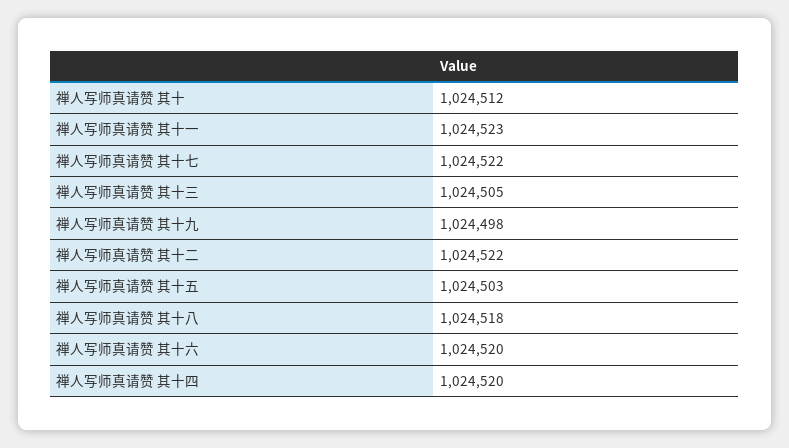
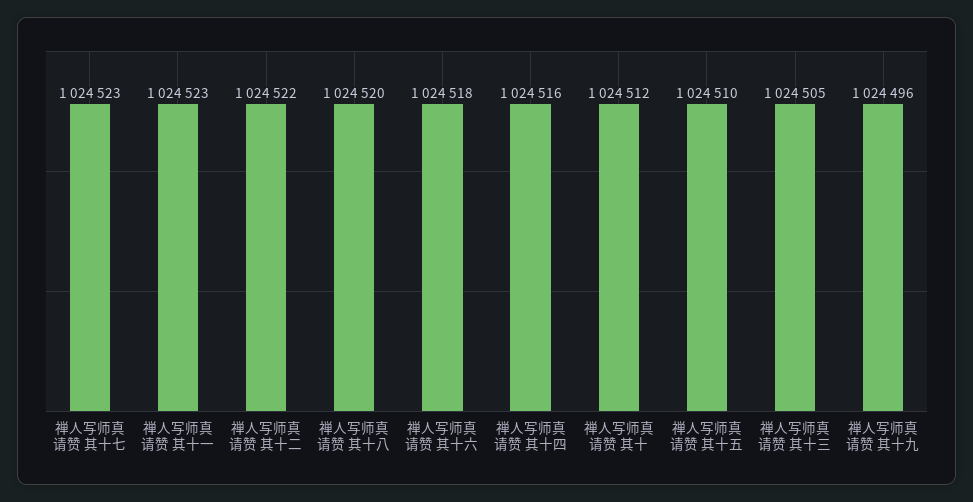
  {
    "禅人写师真请赞 其十": 1024512,
    "禅人写师真请赞 其十一": 1024523,
-   "禅人写师真请赞 其十七": 1024522,
+   "禅人写师真请赞 其十七": 1024523,
    "禅人写师真请赞 其十三": 1024505,
-   "禅人写师真请赞 其十九": 1024498,
+   "禅人写师真请赞 其十九": 1024496,
    "禅人写师真请赞 其十二": 1024522,
-   "禅人写师真请赞 其十五": 1024503,
+   "禅人写师真请赞 其十五": 1024510,
-   "禅人写师真请赞 其十八": 1024518,
+   "禅人写师真请赞 其十八": 1024520,
-   "禅人写师真请赞 其十六": 1024520,
+   "禅人写师真请赞 其十六": 1024518,
-   "禅人写师真请赞 其十四": 1024520
+   "禅人写师真请赞 其十四": 1024516
  }

